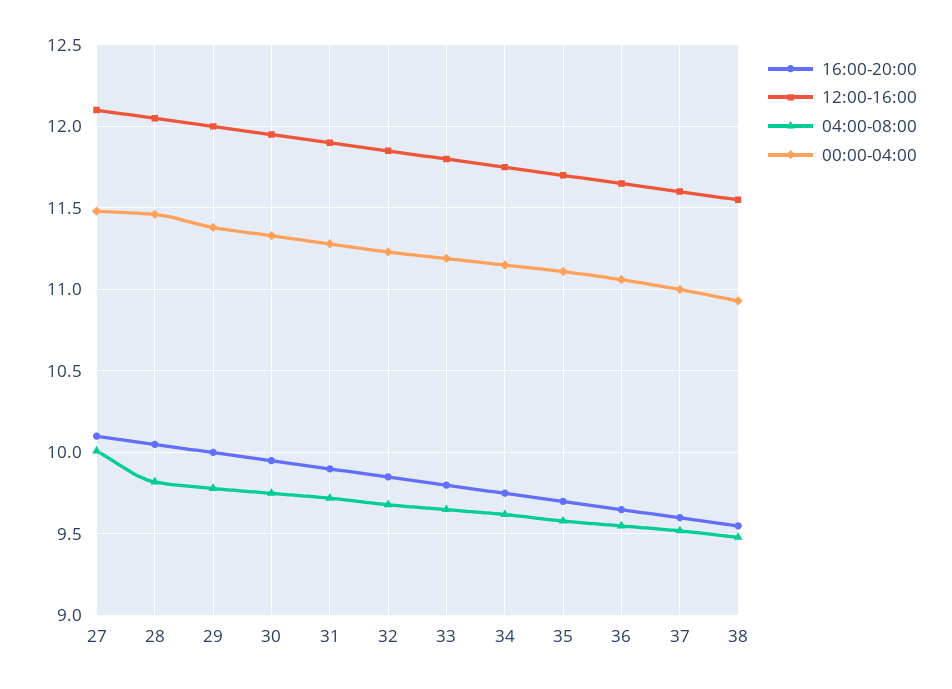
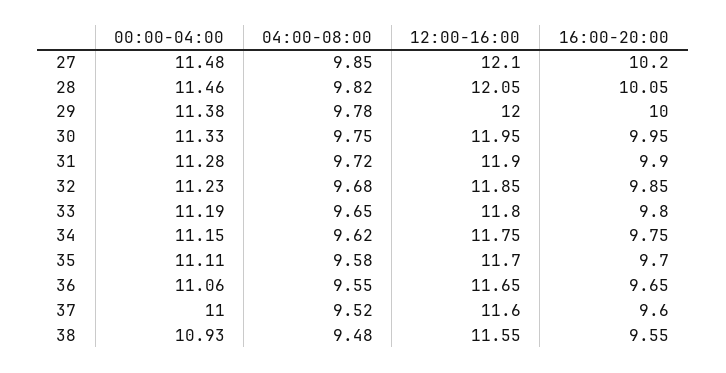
  {
    "16:00-20:00": {
-     "27": 10.1,
+     "27": 10.2,
      "28": 10.05,
      "29": 10,
      "30": 9.95,
      "31": 9.9,
      "32": 9.85,
      "33": 9.8,
      "34": 9.75,
      "35": 9.7,
      "36": 9.65,
      "37": 9.6,
      "38": 9.55
    },
    "12:00-16:00": {
      "27": 12.1,
      "28": 12.05,
      "29": 12,
      "30": 11.95,
      "31": 11.9,
      "32": 11.85,
      "33": 11.8,
      "34": 11.75,
      "35": 11.7,
      "36": 11.65,
      "37": 11.6,
      "38": 11.55
    },
    "04:00-08:00": {
-     "27": 10,
+     "27": 9.85,
      "28": 9.82,
      "29": 9.78,
      "30": 9.75,
      "31": 9.72,
      "32": 9.68,
      "33": 9.65,
      "34": 9.62,
      "35": 9.58,
      "36": 9.55,
      "37": 9.52,
      "38": 9.48
    },
    "00:00-04:00": {
      "27": 11.48,
      "28": 11.46,
      "29": 11.38,
      "30": 11.33,
      "31": 11.28,
      "32": 11.23,
      "33": 11.19,
      "34": 11.15,
      "35": 11.11,
      "36": 11.06,
      "37": 11,
      "38": 10.93
    }
  }

